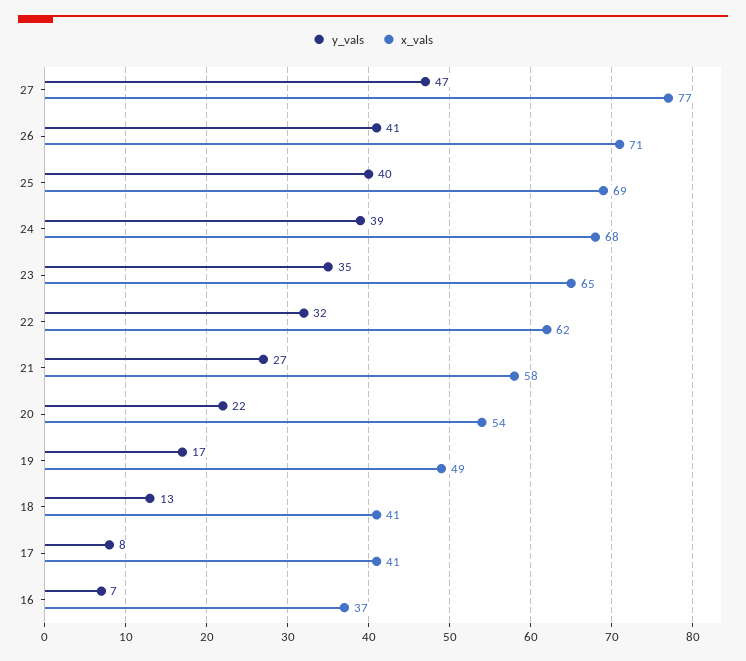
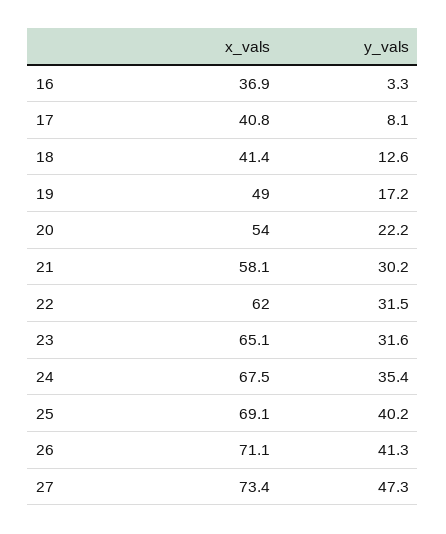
  {
    "y_vals": {
      "27": 47.3,
      "26": 41.3,
      "25": 40.2,
-     "24": 39,
+     "24": 35.4,
-     "23": 35,
+     "23": 31.6,
      "22": 31.5,
-     "21": 27,
+     "21": 30.2,
      "20": 22.2,
      "19": 17.2,
      "18": 12.6,
      "17": 8.1,
-     "16": 7
+     "16": 3.3
    },
    "x_vals": {
-     "27": 77,
+     "27": 73.4,
      "26": 71.1,
      "25": 69.1,
      "24": 67.5,
      "23": 65.1,
      "22": 62,
      "21": 58.1,
      "20": 54,
      "19": 49,
      "18": 41.4,
      "17": 40.8,
      "16": 36.9
    }
  }

